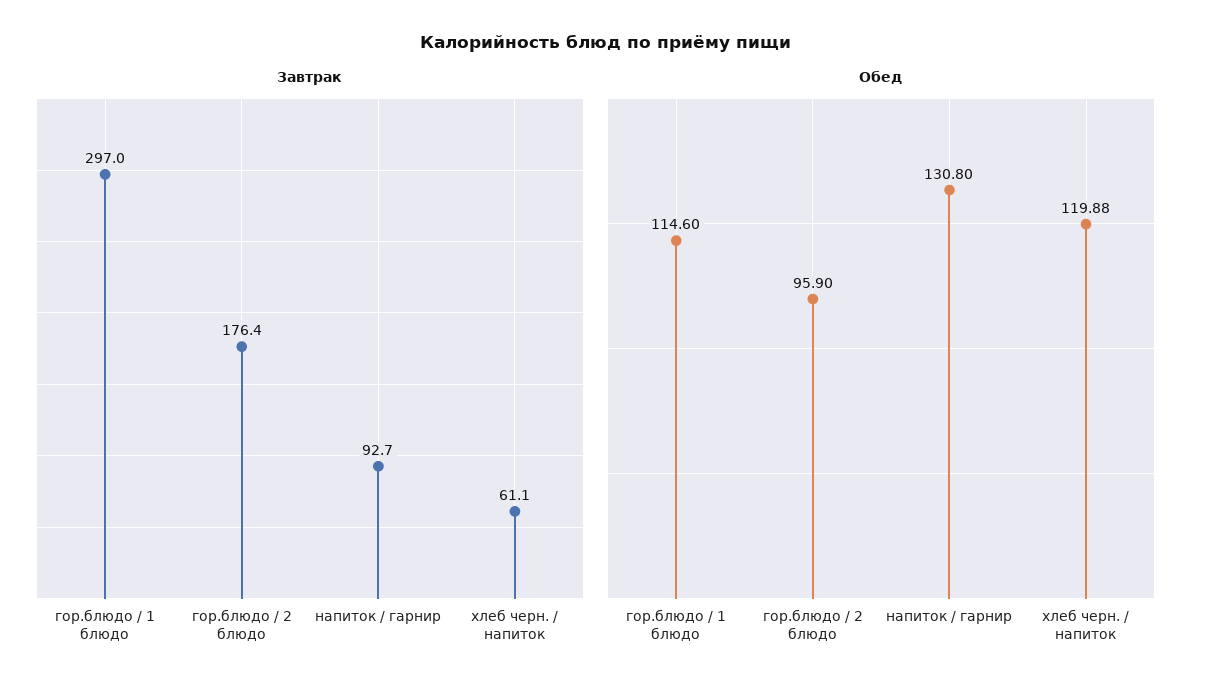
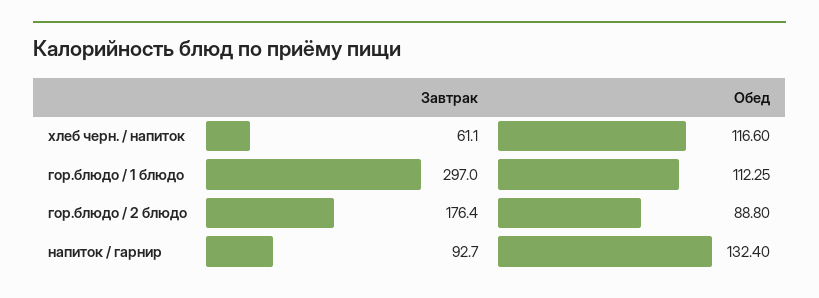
  {
    "Завтрак": {
      "гор.блюдо / 1 блюдо": 297,
      "гор.блюдо / 2 блюдо": 176.4,
      "напиток / гарнир": 92.7,
      "хлеб черн. / напиток": 61.1
    },
    "Обед": {
-     "гор.блюдо / 1 блюдо": 114.6,
+     "гор.блюдо / 1 блюдо": 112.25,
-     "гор.блюдо / 2 блюдо": 95.9,
+     "гор.блюдо / 2 блюдо": 88.8,
-     "напиток / гарнир": 130.8,
+     "напиток / гарнир": 132.4,
-     "хлеб черн. / напиток": 119.88
+     "хлеб черн. / напиток": 116.6
    }
  }

